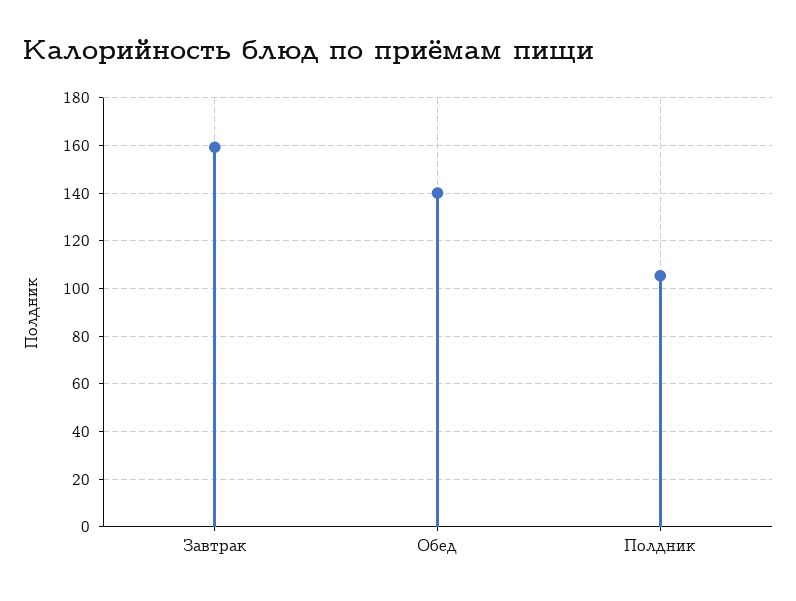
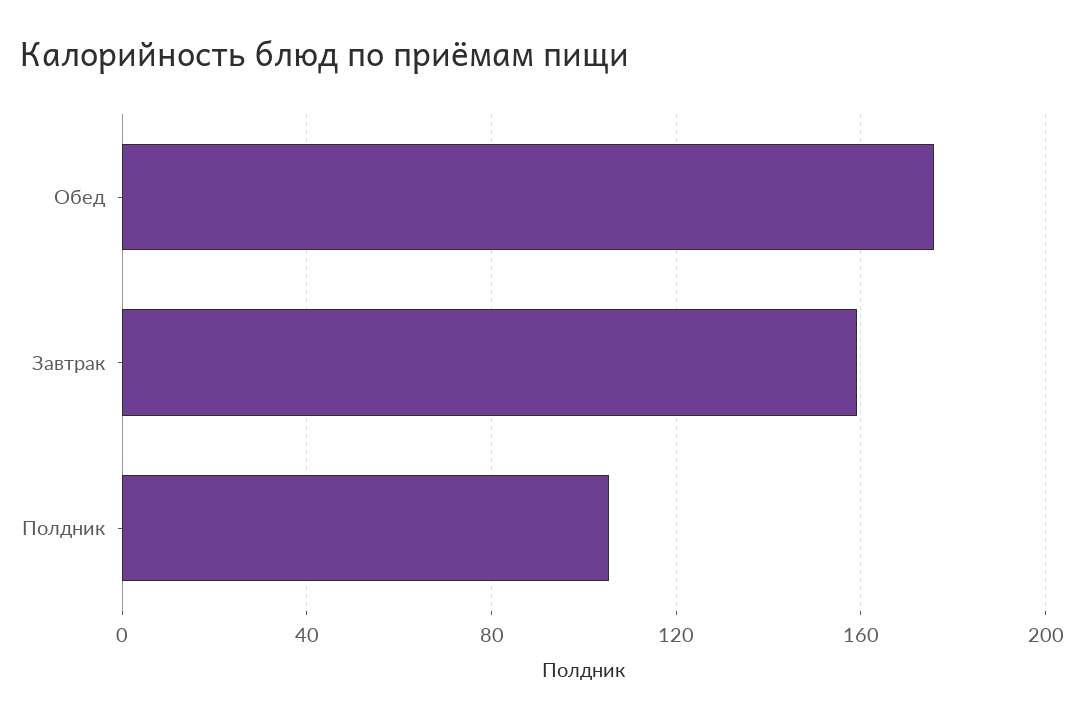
  {
    "Завтрак": 160,
-   "Обед": 140,
+   "Обед": 175,
    "Полдник": 105
  }

